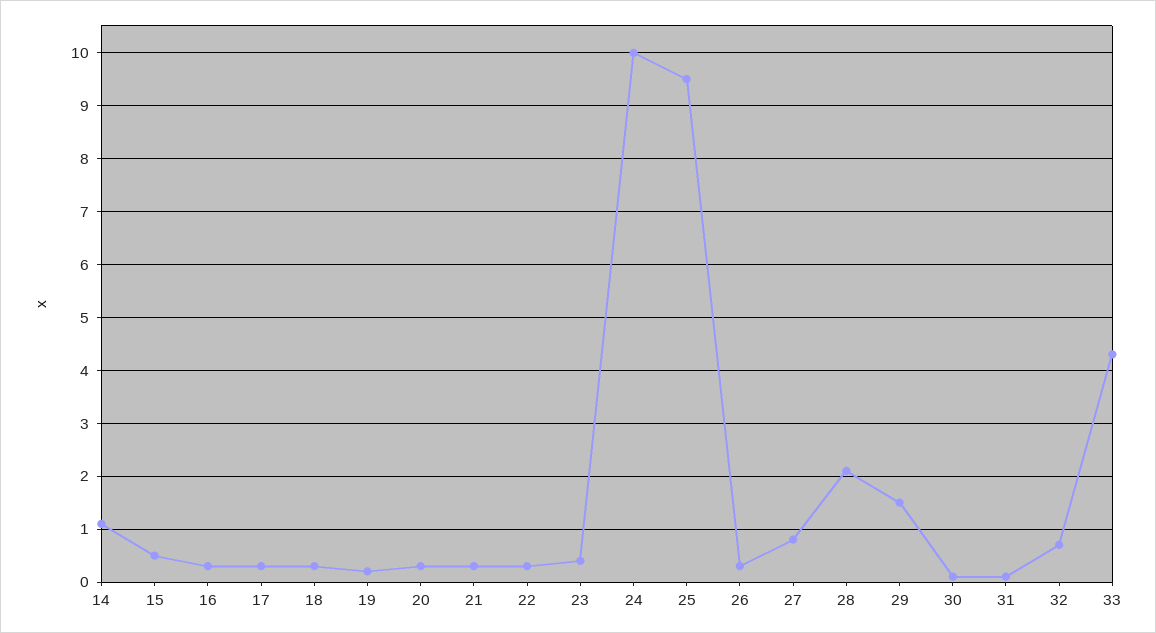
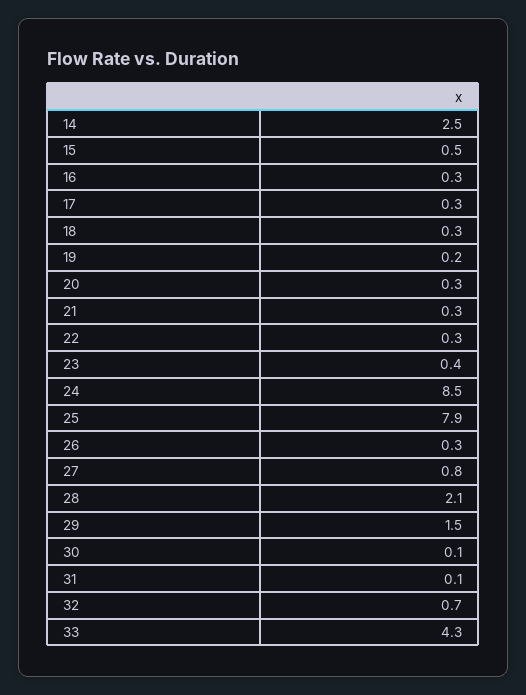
  {
-   "14": 1,
+   "14": 2.5,
    "15": 0.5,
    "16": 0.3,
    "17": 0.3,
    "18": 0.3,
    "19": 0.2,
    "20": 0.3,
    "21": 0.3,
    "22": 0.3,
    "23": 0.4,
-   "24": 10,
+   "24": 8.5,
-   "25": 9.5,
+   "25": 7.9,
    "26": 0.3,
    "27": 0.8,
    "28": 2.1,
    "29": 1.5,
    "30": 0.1,
    "31": 0.1,
    "32": 0.7,
    "33": 4.3
  }

